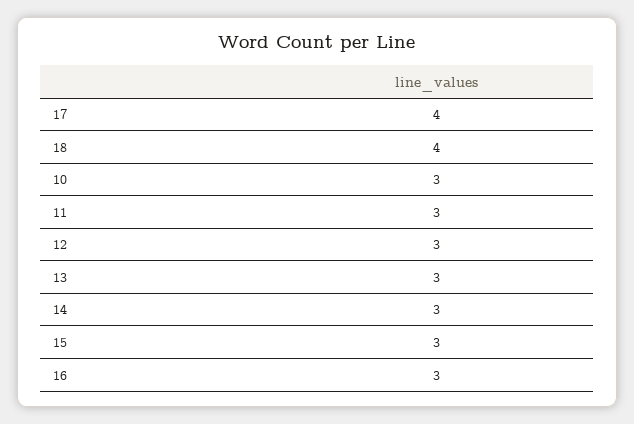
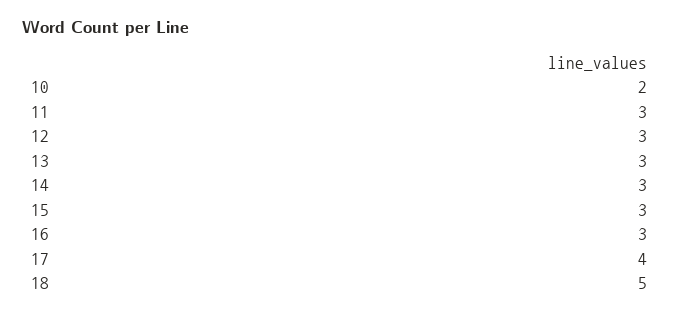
  {
    "17": 4,
-   "18": 4,
+   "18": 5,
-   "10": 3,
+   "10": 2,
    "11": 3,
    "12": 3,
    "13": 3,
    "14": 3,
    "15": 3,
    "16": 3
  }

